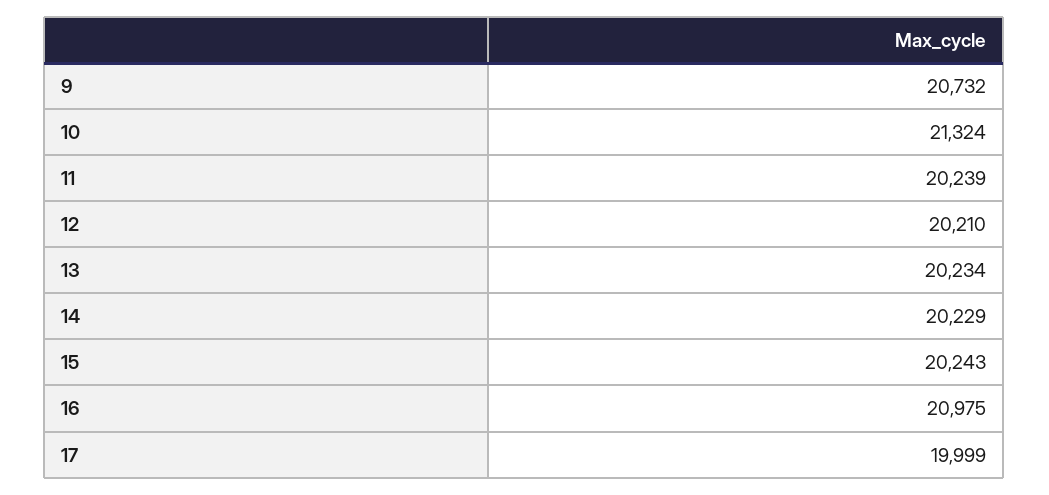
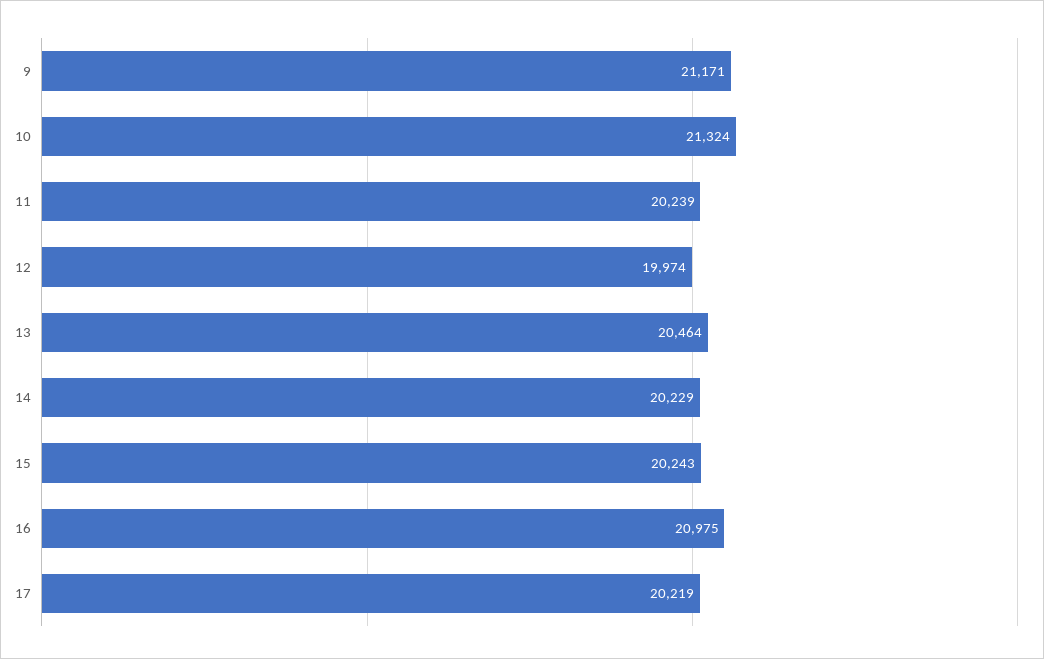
  {
-   "9": 20732,
+   "9": 21171,
    "10": 21324,
    "11": 20239,
-   "12": 20210,
+   "12": 19974,
-   "13": 20234,
+   "13": 20464,
    "14": 20229,
    "15": 20243,
    "16": 20975,
-   "17": 19999
+   "17": 20219
  }

